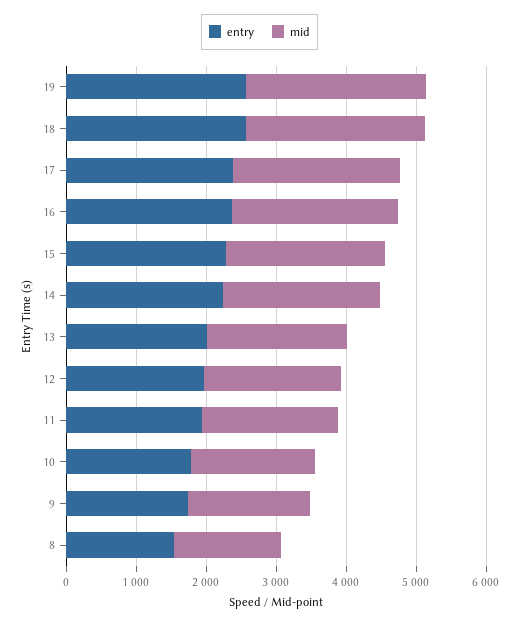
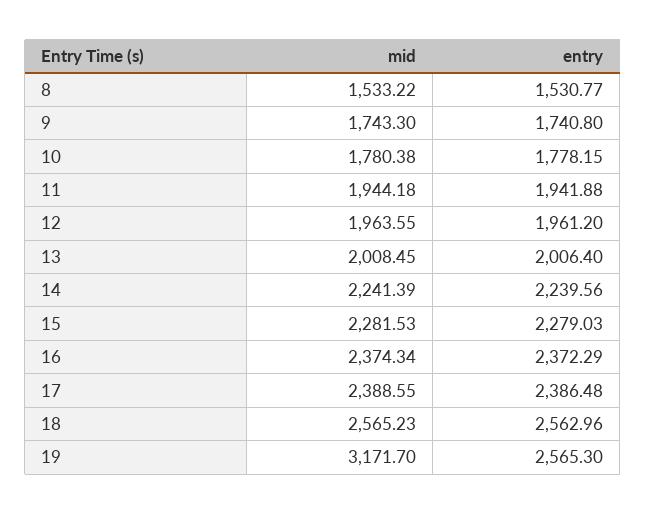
  {
    "entry": {
      "19": 2565.3,
      "18": 2562.96,
      "17": 2386.48,
      "16": 2372.29,
      "15": 2279.03,
      "14": 2239.56,
      "13": 2006.4,
      "12": 1961.2,
      "11": 1941.88,
      "10": 1778.15,
      "9": 1740.8,
      "8": 1530.77
    },
    "mid": {
-     "19": 2600,
+     "19": 3171.7,
      "18": 2565.23,
      "17": 2388.55,
      "16": 2374.34,
      "15": 2281.53,
      "14": 2241.39,
      "13": 2008.45,
      "12": 1963.55,
      "11": 1944.18,
      "10": 1780.38,
      "9": 1743.3,
      "8": 1533.22
    }
  }

